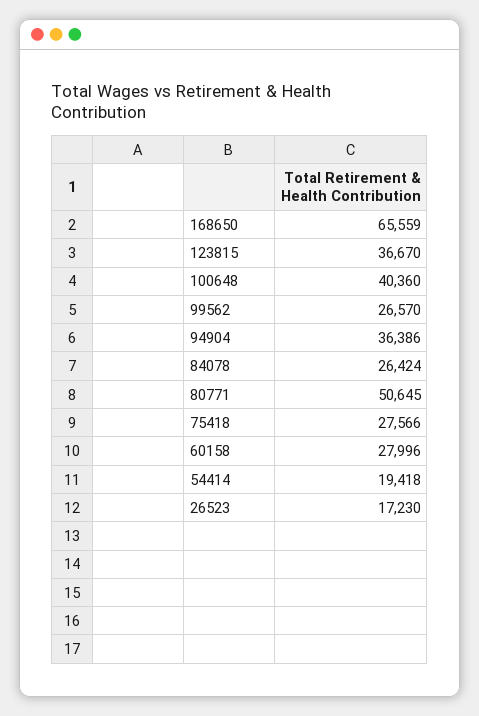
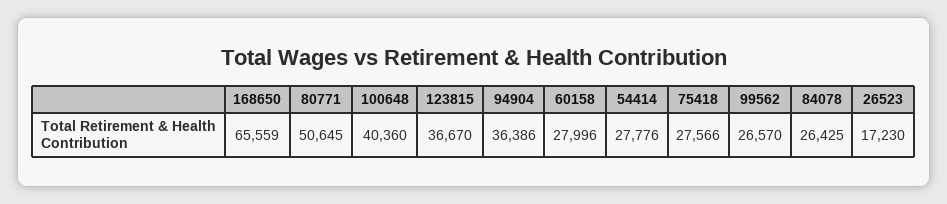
  {
    "168650": 65559,
    "123815": 36670,
    "100648": 40360,
    "99562": 26570,
    "94904": 36386,
-   "84078": 26424,
+   "84078": 26425,
    "80771": 50645,
    "75418": 27566,
    "60158": 27996,
-   "54414": 19418,
+   "54414": 27776,
    "26523": 17230
  }

